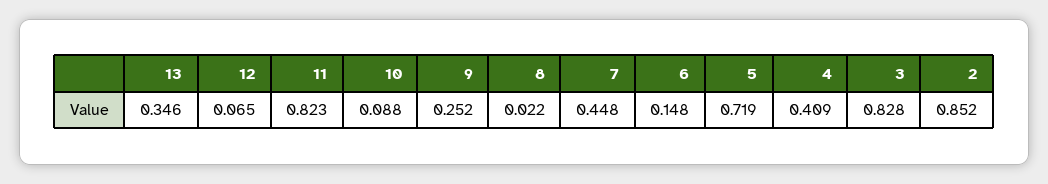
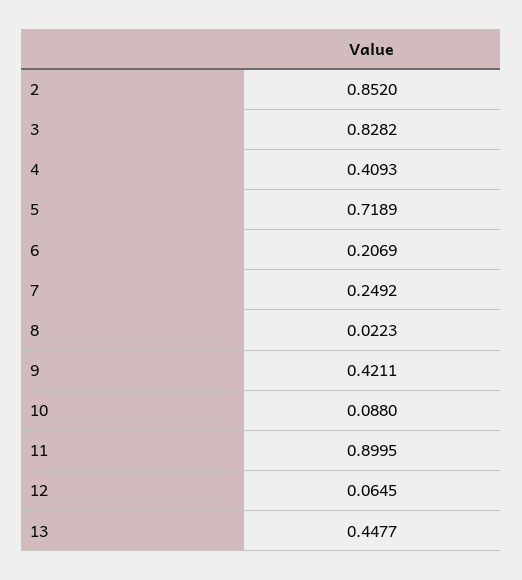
  {
-   "13": 0.346,
+   "13": 0.4477,
    "12": 0.0645,
-   "11": 0.823,
+   "11": 0.8995,
    "10": 0.088,
-   "9": 0.252,
+   "9": 0.4211,
    "8": 0.0223,
-   "7": 0.448,
+   "7": 0.2492,
-   "6": 0.148,
+   "6": 0.2069,
    "5": 0.7189,
    "4": 0.4093,
    "3": 0.8282,
    "2": 0.852
  }

